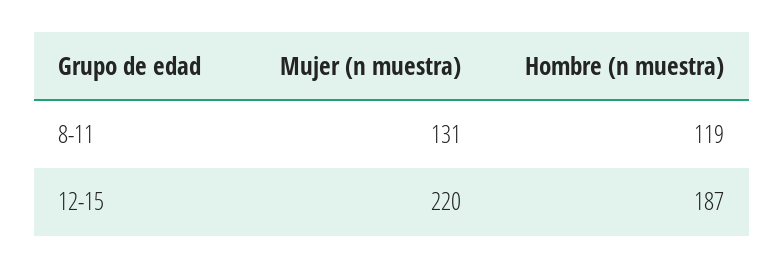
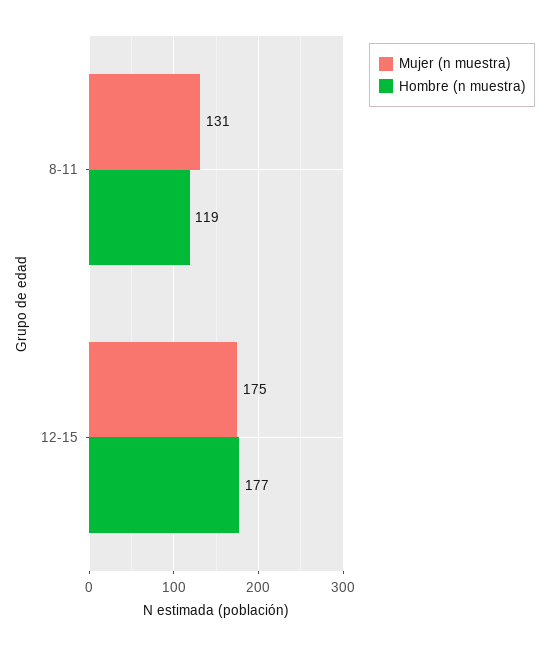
  {
    "Mujer (n muestra)": {
      "8-11": 131,
-     "12-15": 220
+     "12-15": 175
    },
    "Hombre (n muestra)": {
      "8-11": 119,
-     "12-15": 187
+     "12-15": 177
    }
  }

